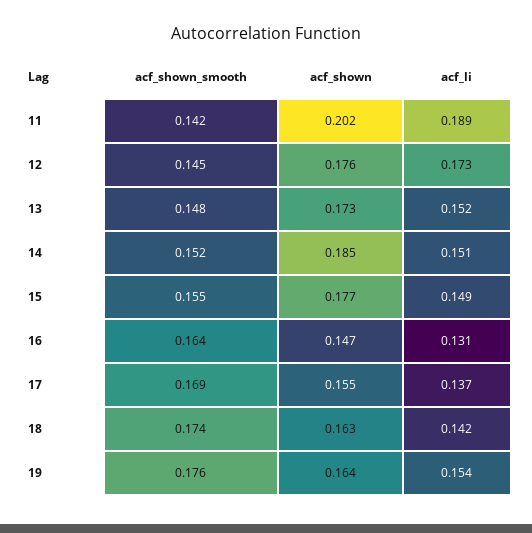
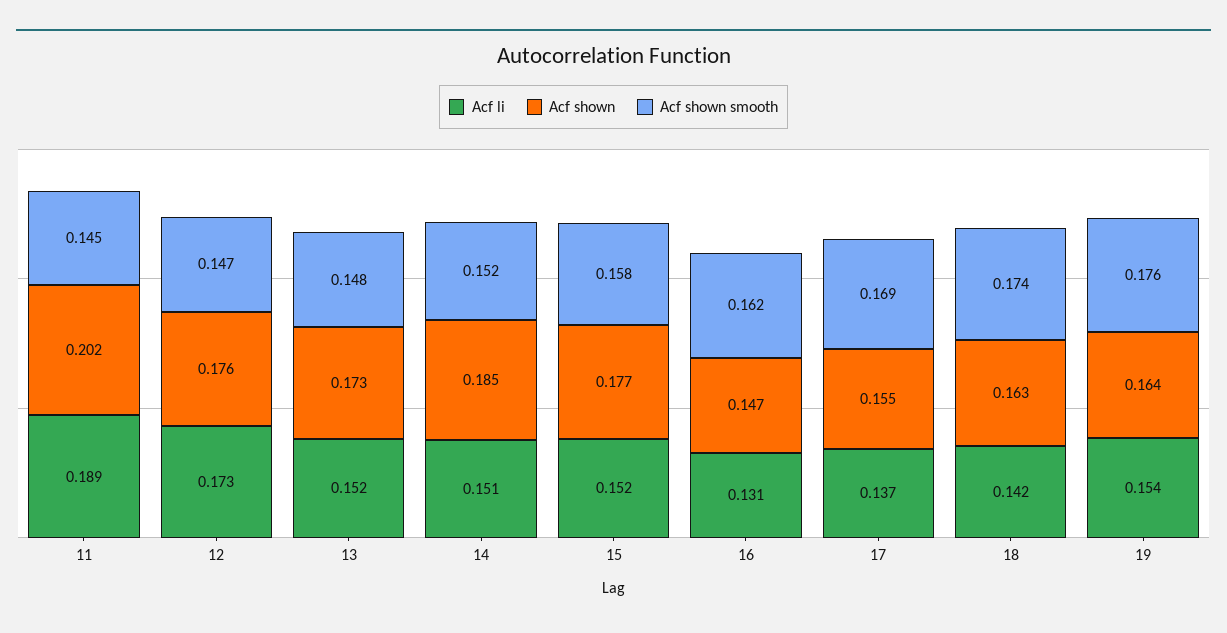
  {
    "acf_shown_smooth": {
-     "11": 0.142,
+     "11": 0.145,
-     "12": 0.145,
+     "12": 0.147,
      "13": 0.148,
      "14": 0.152,
-     "15": 0.155,
+     "15": 0.158,
-     "16": 0.164,
+     "16": 0.162,
      "17": 0.169,
      "18": 0.174,
      "19": 0.176
    },
    "acf_shown": {
      "11": 0.202,
      "12": 0.176,
      "13": 0.173,
      "14": 0.185,
      "15": 0.177,
      "16": 0.147,
      "17": 0.155,
      "18": 0.163,
      "19": 0.164
    },
    "acf_li": {
      "11": 0.189,
      "12": 0.173,
      "13": 0.152,
      "14": 0.151,
-     "15": 0.149,
+     "15": 0.152,
      "16": 0.131,
      "17": 0.137,
      "18": 0.142,
      "19": 0.154
    }
  }

